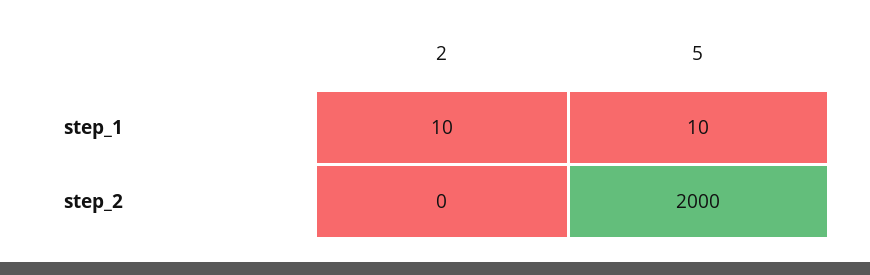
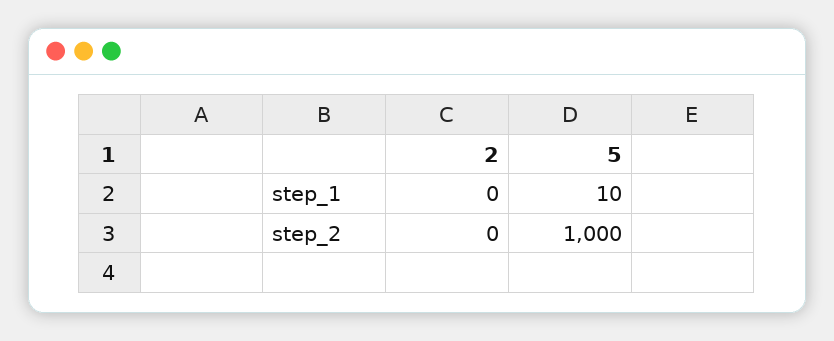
  {
    "2": {
-     "step_1": 10,
+     "step_1": 0,
      "step_2": 0
    },
    "5": {
      "step_1": 10,
-     "step_2": 2000
+     "step_2": 1000
    }
  }

